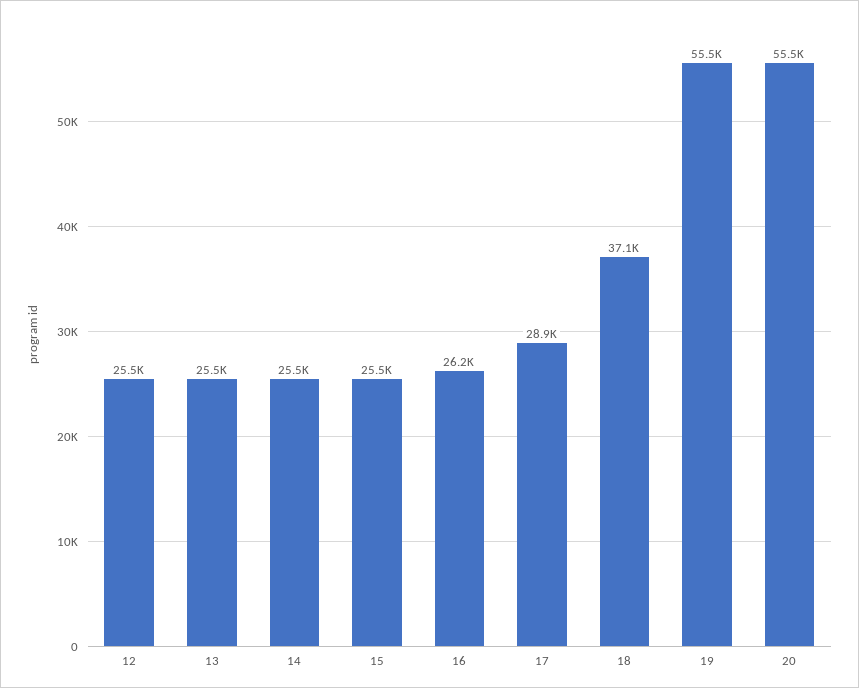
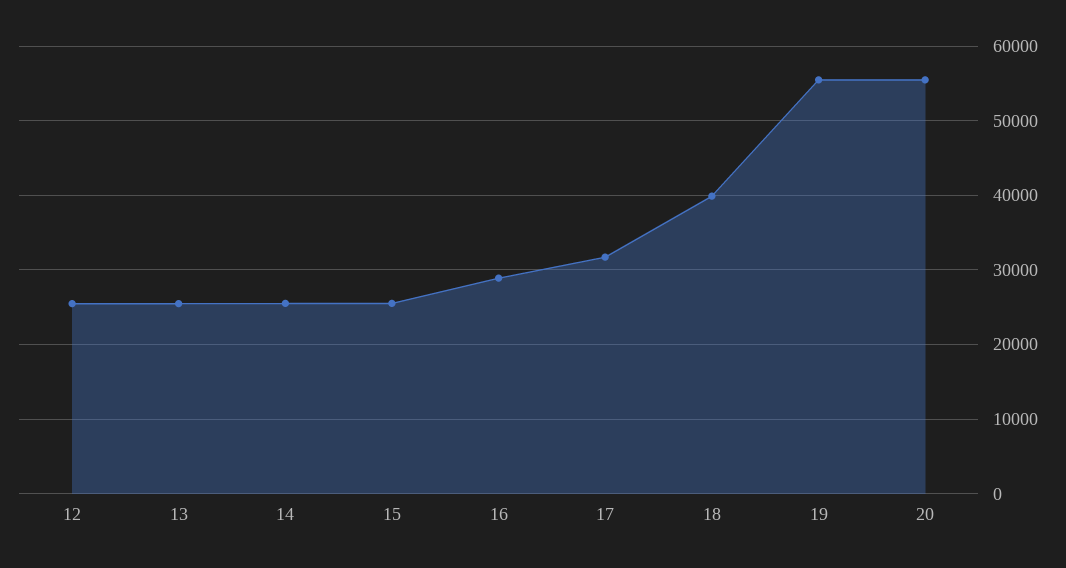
  {
    "12": 25500,
    "13": 25500,
    "14": 25500,
    "15": 25500,
-   "16": 26200,
+   "16": 29000,
-   "17": 28900,
+   "17": 32000,
-   "18": 37100,
+   "18": 40000,
    "19": 55500,
    "20": 55500
  }

